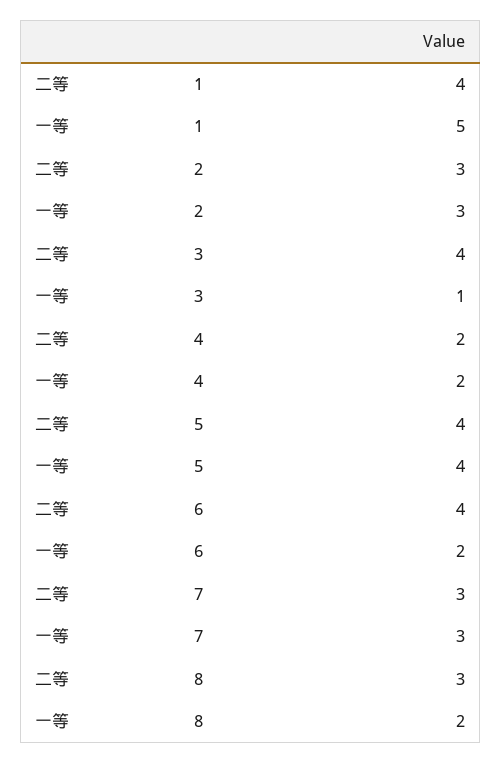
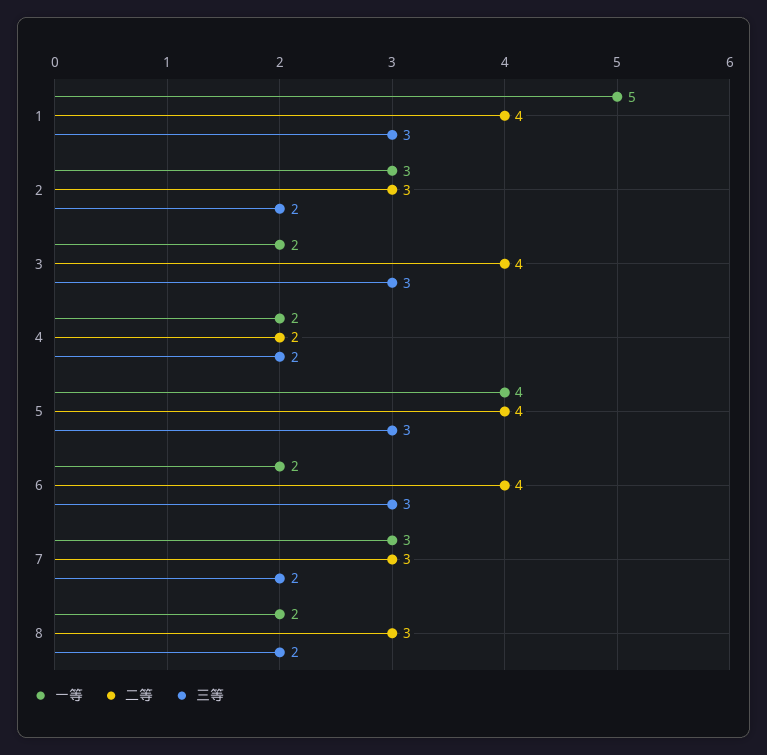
  {
    "二等": {
      "1": 4,
      "2": 3,
      "3": 4,
      "4": 2,
      "5": 4,
      "6": 4,
      "7": 3,
      "8": 3
    },
    "一等": {
      "1": 5,
      "2": 3,
-     "3": 1,
+     "3": 2,
      "4": 2,
      "5": 4,
      "6": 2,
      "7": 3,
      "8": 2
-   }
+   },
+   "三等": {
+     "1": 3,
+     "2": 2,
+     "3": 3,
+     "4": 2,
+     "5": 3,
+     "6": 3,
+     "7": 2,
+     "8": 2
+   }
  }

